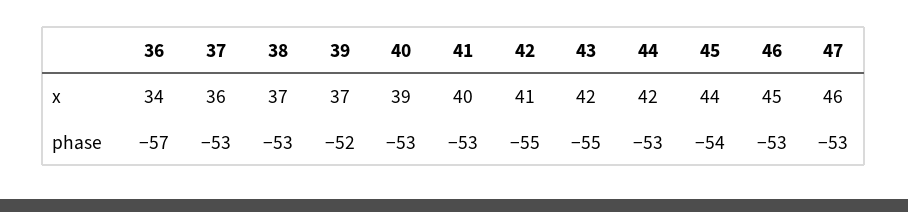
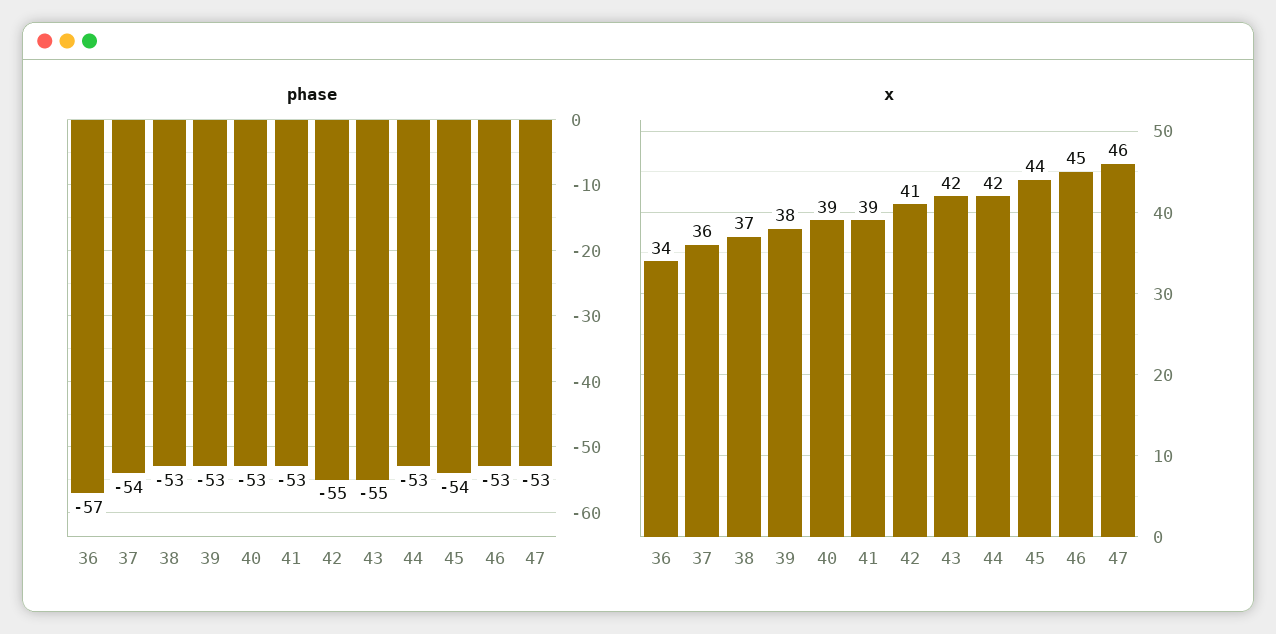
  {
    "x": {
      "36": 34,
      "37": 36,
      "38": 37,
-     "39": 37,
+     "39": 38,
      "40": 39,
-     "41": 40,
+     "41": 39,
      "42": 41,
      "43": 42,
      "44": 42,
      "45": 44,
      "46": 45,
      "47": 46
    },
    "phase": {
      "36": -57,
-     "37": -53,
+     "37": -54,
      "38": -53,
-     "39": -52,
+     "39": -53,
      "40": -53,
      "41": -53,
      "42": -55,
      "43": -55,
      "44": -53,
      "45": -54,
      "46": -53,
      "47": -53
    }
  }

